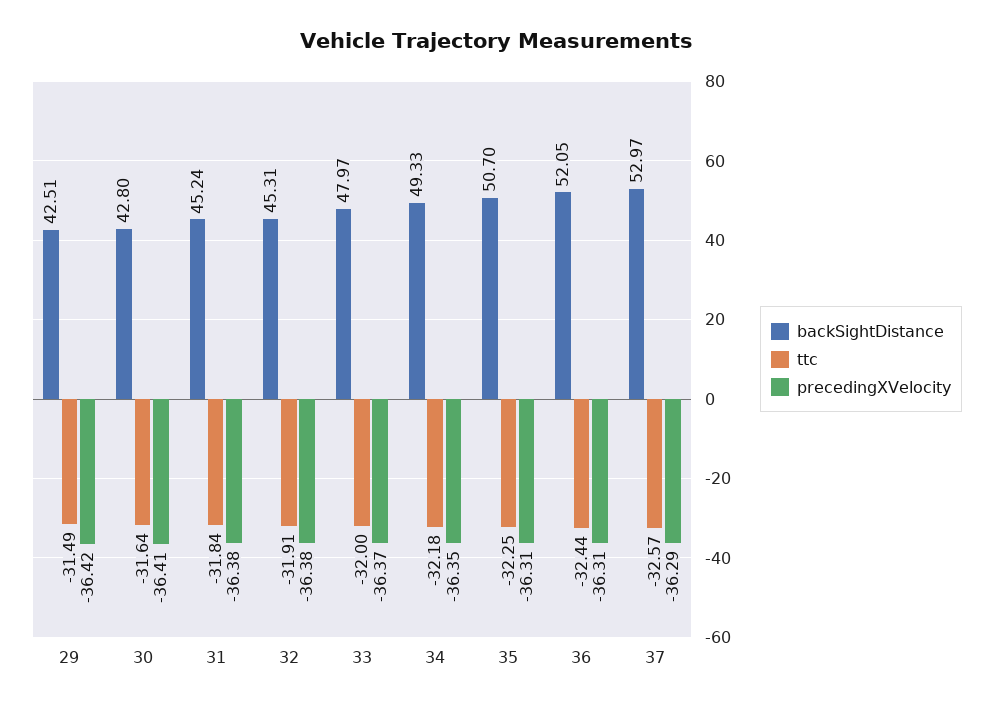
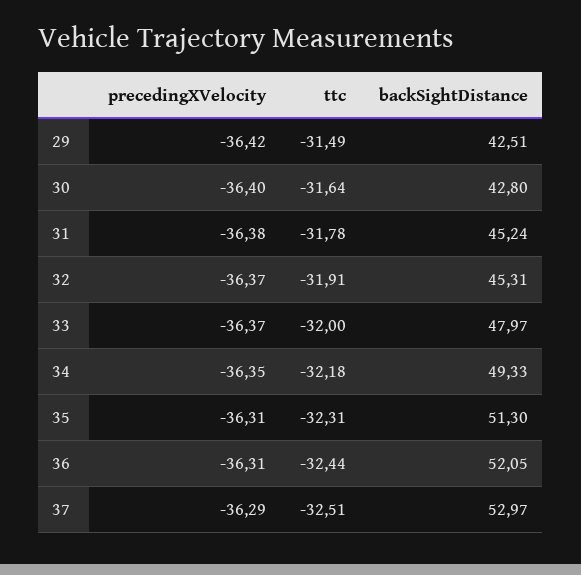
  {
    "backSightDistance": {
      "29": 42.51,
      "30": 42.8,
      "31": 45.24,
      "32": 45.31,
      "33": 47.97,
      "34": 49.33,
-     "35": 50.7,
+     "35": 51.3,
      "36": 52.05,
      "37": 52.97
    },
    "ttc": {
      "29": -31.49,
      "30": -31.64,
-     "31": -31.84,
+     "31": -31.78,
      "32": -31.91,
      "33": -32,
      "34": -32.18,
-     "35": -32.25,
+     "35": -32.31,
      "36": -32.44,
-     "37": -32.57
+     "37": -32.51
    },
    "precedingXVelocity": {
      "29": -36.42,
-     "30": -36.41,
+     "30": -36.4,
      "31": -36.38,
-     "32": -36.38,
+     "32": -36.37,
      "33": -36.37,
      "34": -36.35,
      "35": -36.31,
      "36": -36.31,
      "37": -36.29
    }
  }

